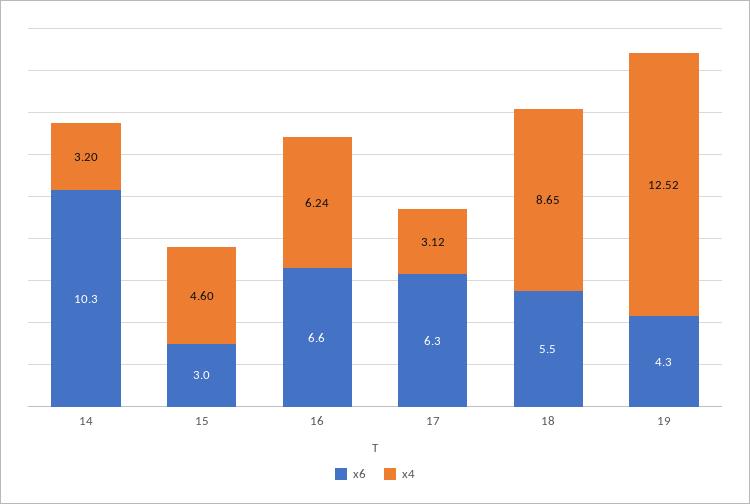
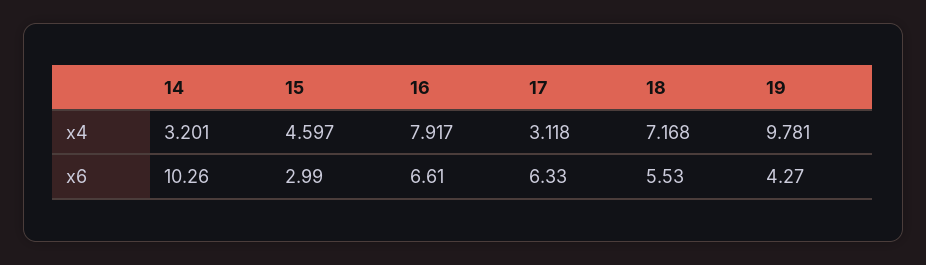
  {
    "x6": {
      "14": 10.26,
      "15": 2.99,
      "16": 6.61,
      "17": 6.33,
      "18": 5.53,
      "19": 4.27
    },
    "x4": {
      "14": 3.201,
      "15": 4.597,
-     "16": 6.24,
+     "16": 7.917,
      "17": 3.118,
-     "18": 8.65,
+     "18": 7.168,
-     "19": 12.52
+     "19": 9.781
    }
  }

